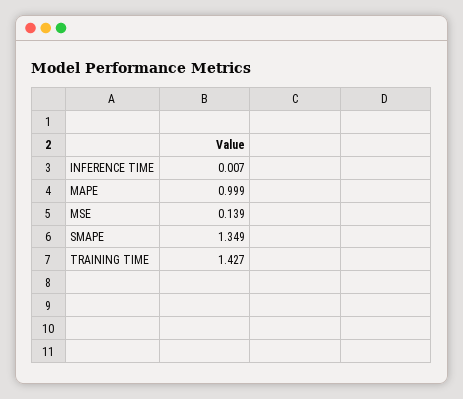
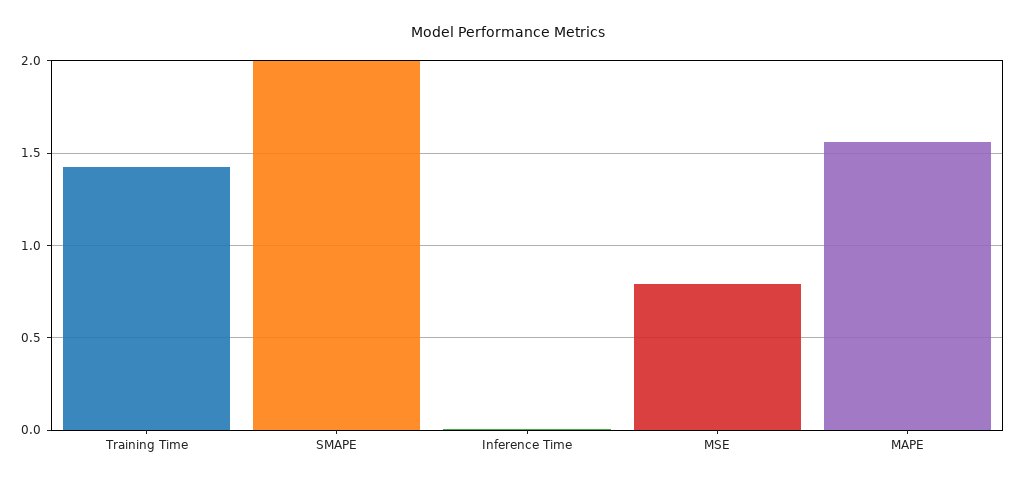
  {
    "INFERENCE TIME": 0.007,
-   "MAPE": 0.999,
+   "MAPE": 1.55,
-   "MSE": 0.139,
+   "MSE": 0.8,
-   "SMAPE": 1.349,
+   "SMAPE": 2,
    "TRAINING TIME": 1.427
  }

